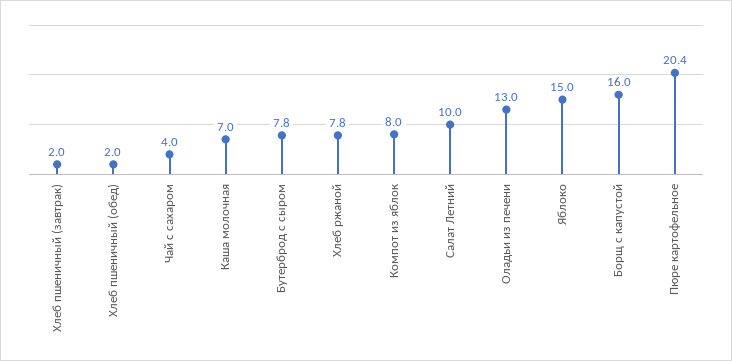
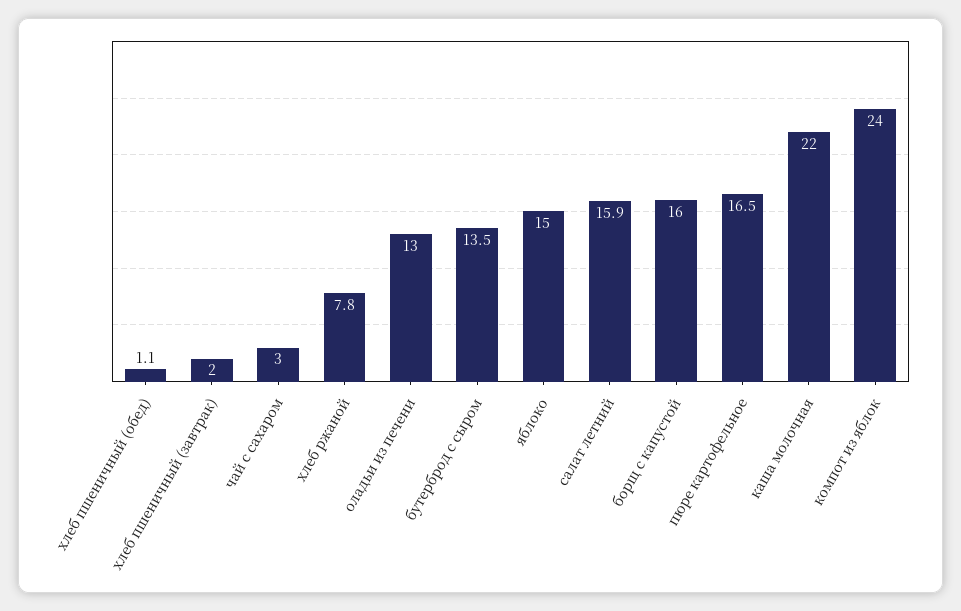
  {
    "Хлеб пшеничный (завтрак)": 2,
-   "Хлеб пшеничный (обед)": 2,
+   "Хлеб пшеничный (обед)": 1.1,
-   "Чай с сахаром": 4,
+   "Чай с сахаром": 3,
-   "Каша молочная": 7,
+   "Каша молочная": 22,
-   "Бутерброд с сыром": 7.8,
+   "Бутерброд с сыром": 13.5,
    "Хлеб ржаной": 7.8,
-   "Компот из яблок": 8,
+   "Компот из яблок": 24,
-   "Салат Летний": 10,
+   "Салат Летний": 15.9,
    "Оладьи из печени": 13,
    "Яблоко": 15,
    "Борщ с капустой": 16,
-   "Пюре картофельное": 20.4
+   "Пюре картофельное": 16.5
  }

